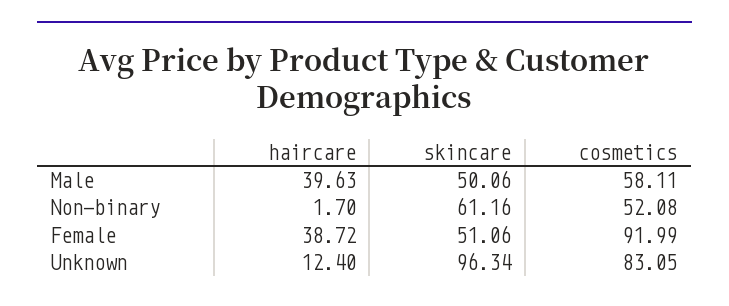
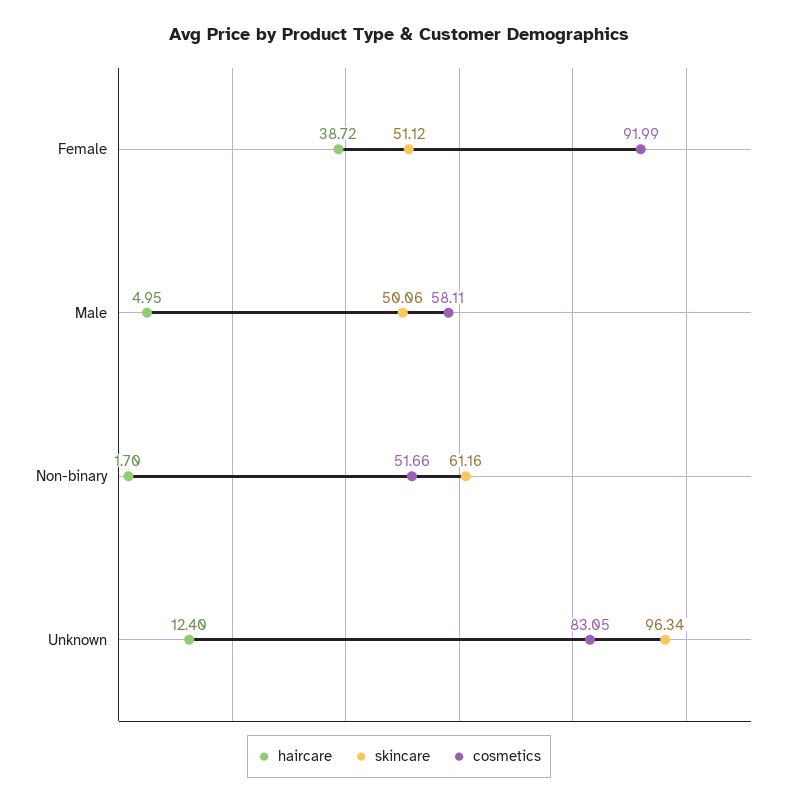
  {
    "haircare": {
-     "Male": 39.63,
+     "Male": 4.95,
      "Non-binary": 1.7,
      "Female": 38.72,
      "Unknown": 12.4
    },
    "skincare": {
      "Male": 50.06,
      "Non-binary": 61.16,
-     "Female": 51.06,
+     "Female": 51.12,
      "Unknown": 96.34
    },
    "cosmetics": {
      "Male": 58.11,
-     "Non-binary": 52.08,
+     "Non-binary": 51.66,
      "Female": 91.99,
      "Unknown": 83.05
    }
  }

